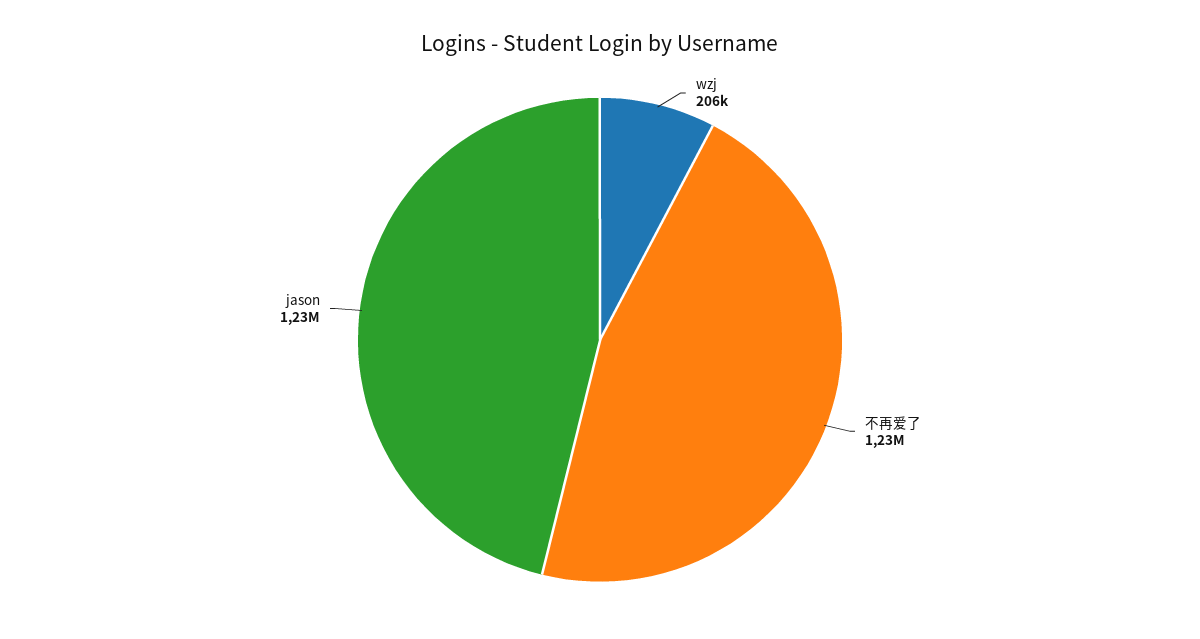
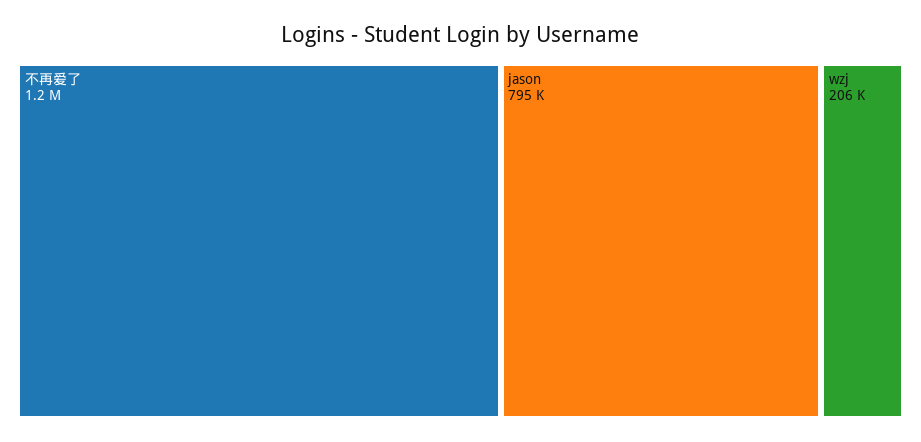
  {
    "wzj": 206000,
    "不再爱了": 1230000,
-   "jason": 1230000
+   "jason": 795000
  }

